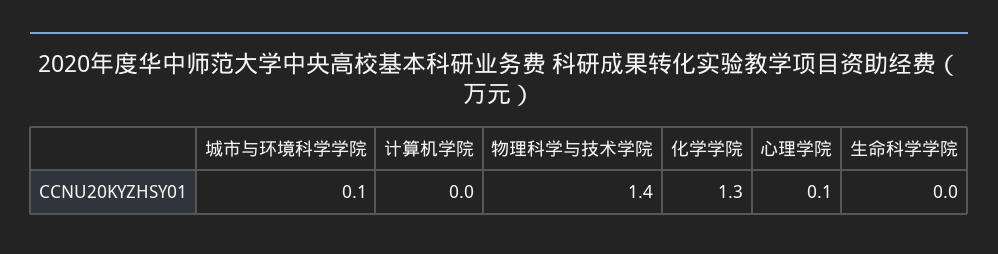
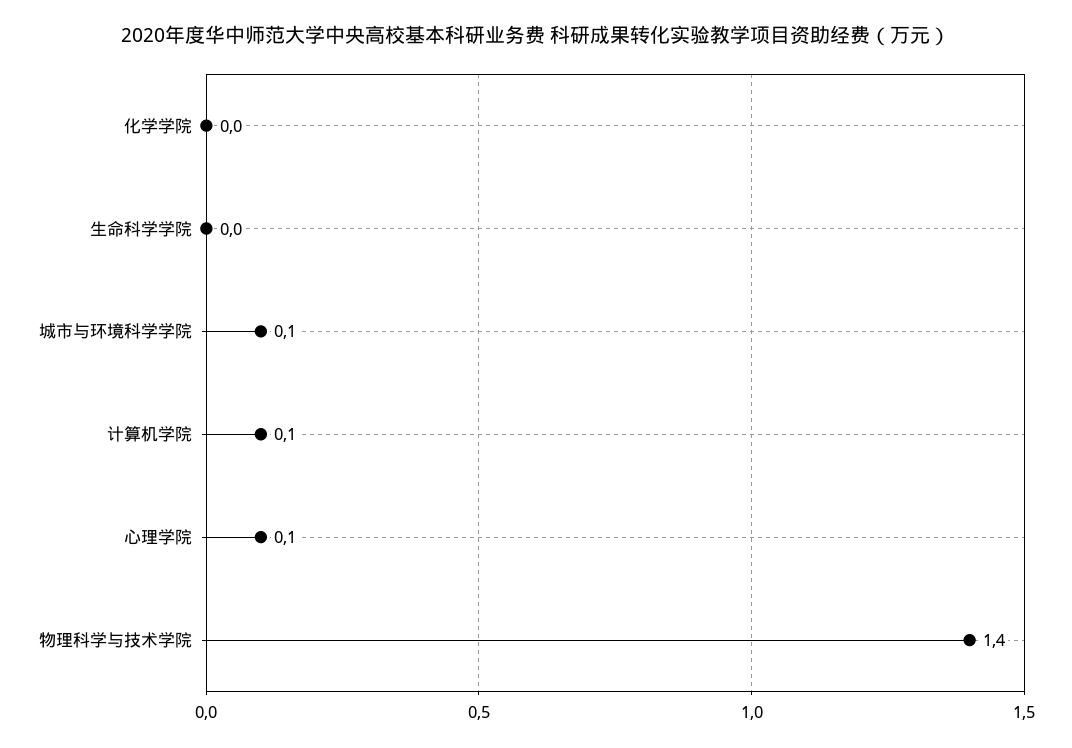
  {
    "城市与环境科学学院": 0.1,
-   "计算机学院": 0,
+   "计算机学院": 0.1,
    "物理科学与技术学院": 1.4,
-   "化学学院": 1.3,
+   "化学学院": 0,
    "心理学院": 0.1,
    "生命科学学院": 0
  }

